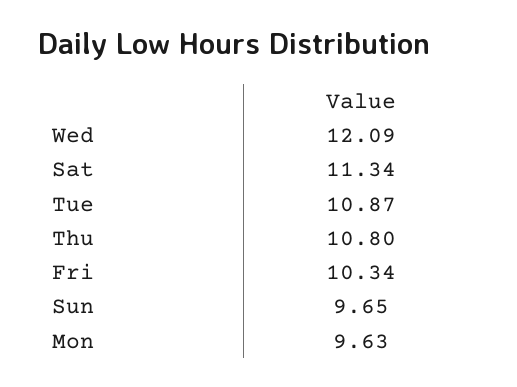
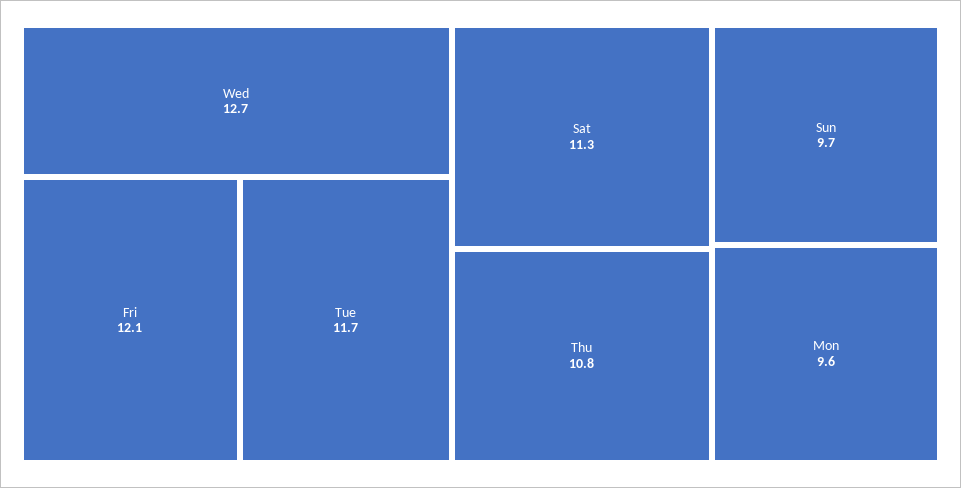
  {
-   "Wed": 12.09,
+   "Wed": 12.7,
    "Sat": 11.34,
-   "Tue": 10.87,
+   "Tue": 11.7,
    "Thu": 10.8,
-   "Fri": 10.34,
+   "Fri": 12.1,
    "Sun": 9.65,
    "Mon": 9.63
  }

